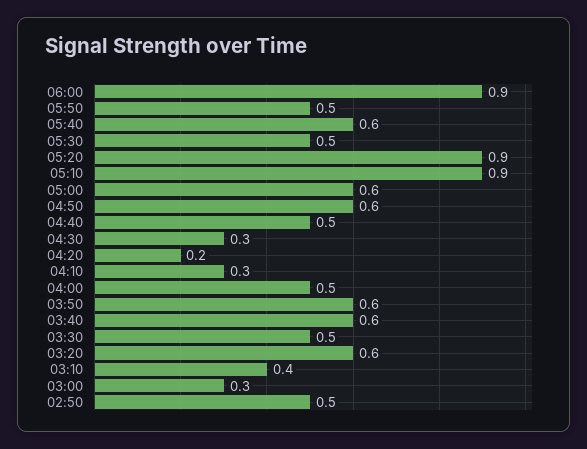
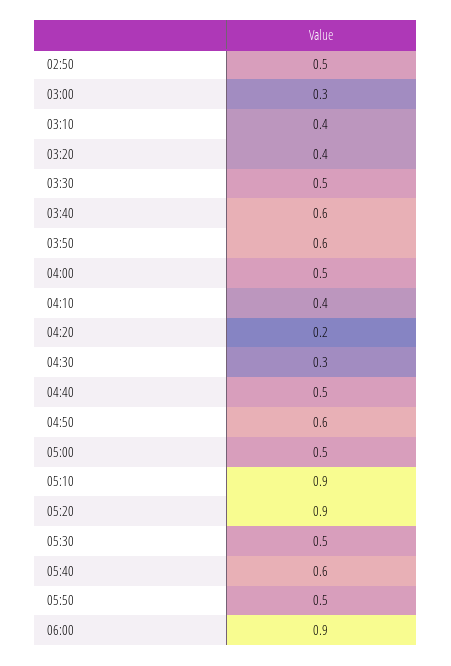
  {
    "06:00": 0.9,
    "05:50": 0.5,
    "05:40": 0.6,
    "05:30": 0.5,
    "05:20": 0.9,
    "05:10": 0.9,
-   "05:00": 0.6,
+   "05:00": 0.5,
    "04:50": 0.6,
    "04:40": 0.5,
    "04:30": 0.3,
    "04:20": 0.2,
-   "04:10": 0.3,
+   "04:10": 0.4,
    "04:00": 0.5,
    "03:50": 0.6,
    "03:40": 0.6,
    "03:30": 0.5,
-   "03:20": 0.6,
+   "03:20": 0.4,
    "03:10": 0.4,
    "03:00": 0.3,
    "02:50": 0.5
  }

